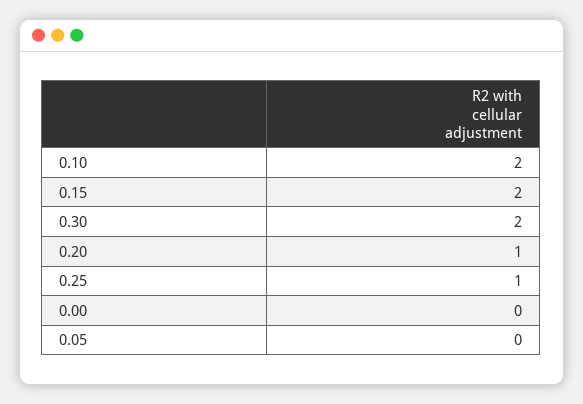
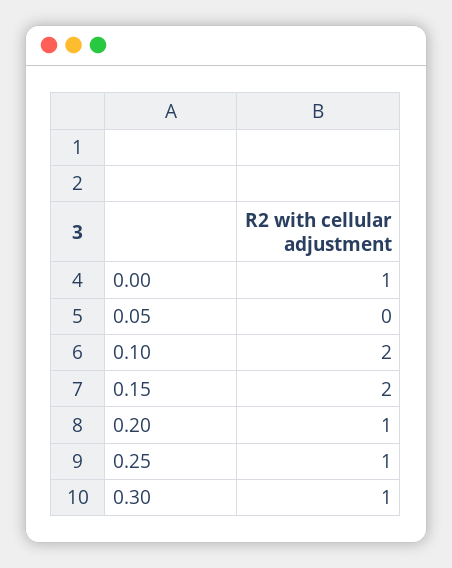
  {
    "0.10": 2,
    "0.15": 2,
-   "0.30": 2,
+   "0.30": 1,
    "0.20": 1,
    "0.25": 1,
-   "0.00": 0,
+   "0.00": 1,
    "0.05": 0
  }

